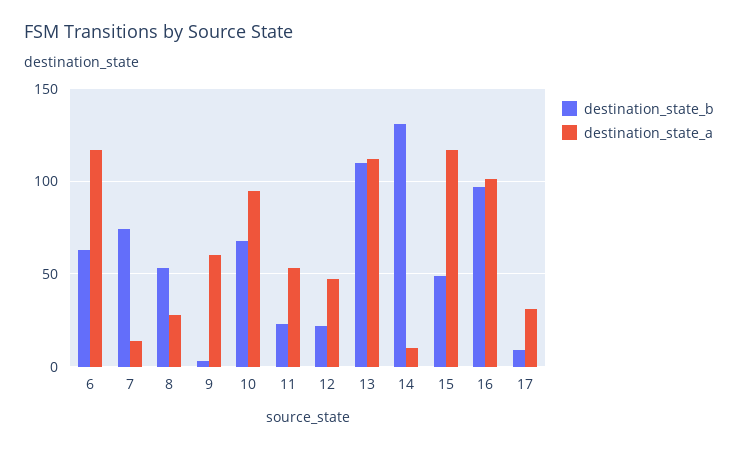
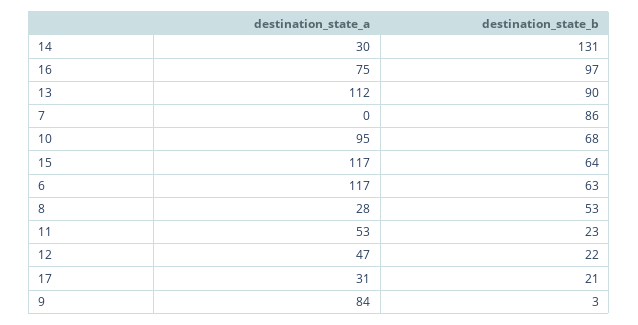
  {
    "destination_state_b": {
      "6": 63,
-     "7": 75,
+     "7": 86,
      "8": 53,
      "9": 3,
      "10": 68,
      "11": 23,
      "12": 22,
-     "13": 110,
+     "13": 90,
      "14": 131,
-     "15": 50,
+     "15": 64,
      "16": 97,
-     "17": 10
+     "17": 21
    },
    "destination_state_a": {
      "6": 117,
-     "7": 15,
+     "7": 0,
      "8": 28,
-     "9": 60,
+     "9": 84,
      "10": 95,
      "11": 53,
      "12": 47,
      "13": 112,
-     "14": 10,
+     "14": 30,
      "15": 117,
-     "16": 100,
+     "16": 75,
      "17": 31
    }
  }

